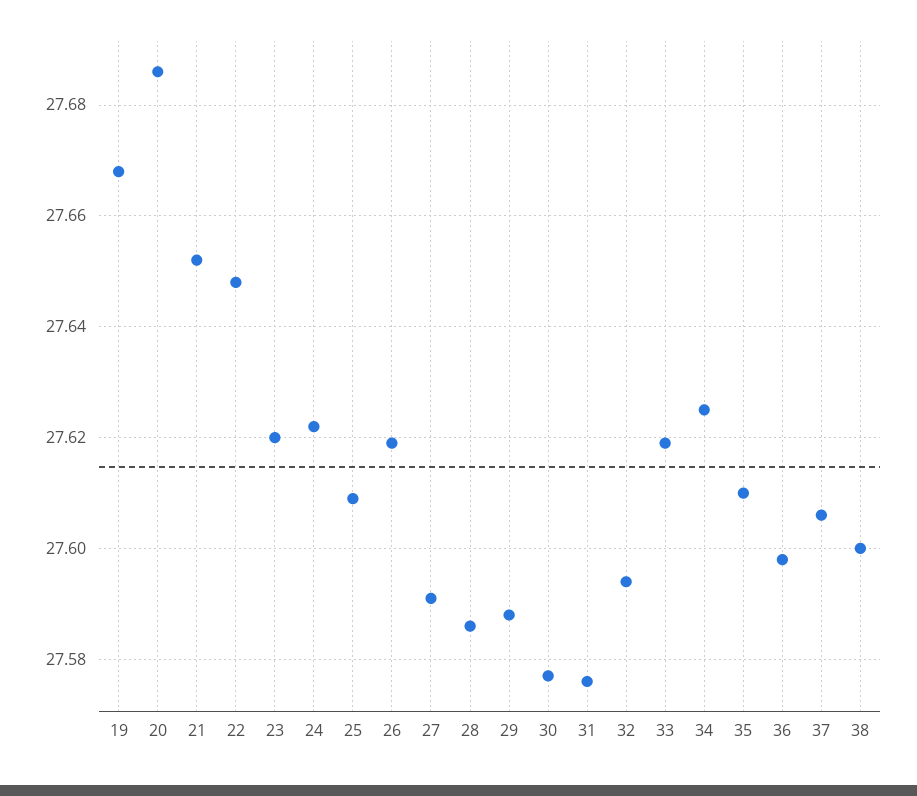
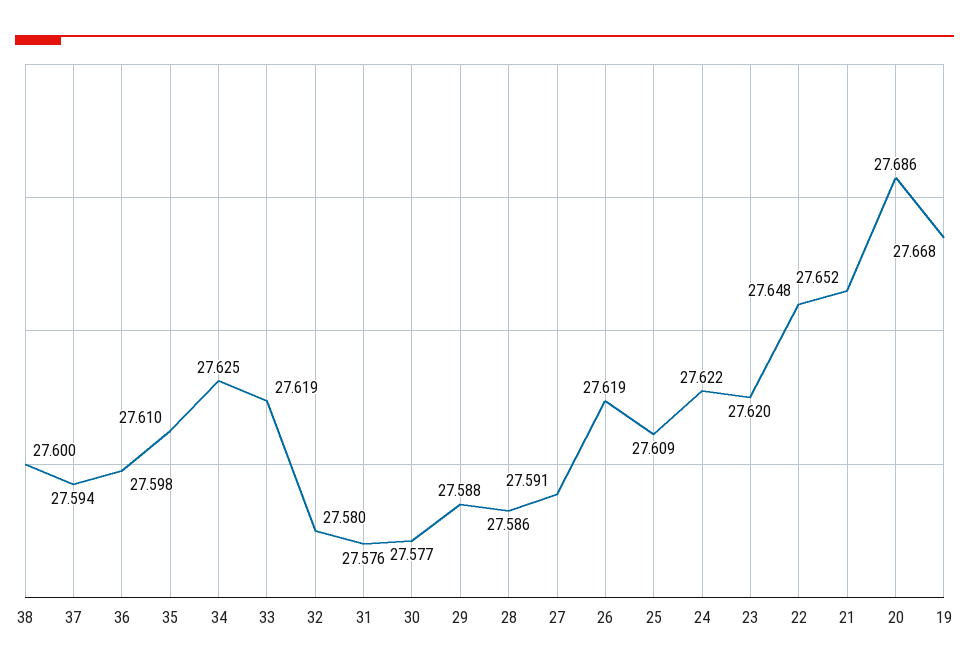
  {
    "19": 27.668,
    "20": 27.686,
    "21": 27.652,
    "22": 27.648,
    "23": 27.62,
    "24": 27.622,
    "25": 27.609,
    "26": 27.619,
    "27": 27.591,
    "28": 27.586,
    "29": 27.588,
    "30": 27.577,
    "31": 27.576,
-   "32": 27.595,
+   "32": 27.58,
    "33": 27.619,
    "34": 27.625,
    "35": 27.61,
    "36": 27.598,
-   "37": 27.605,
+   "37": 27.594,
    "38": 27.6
  }

